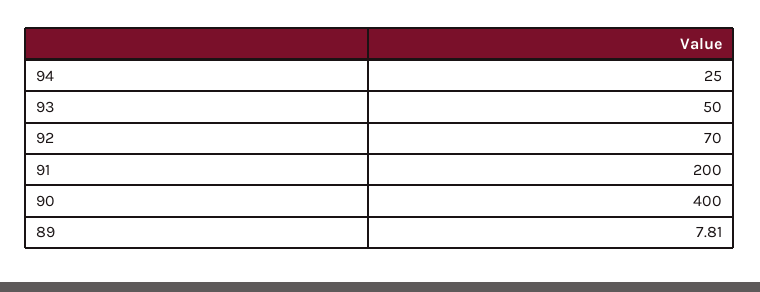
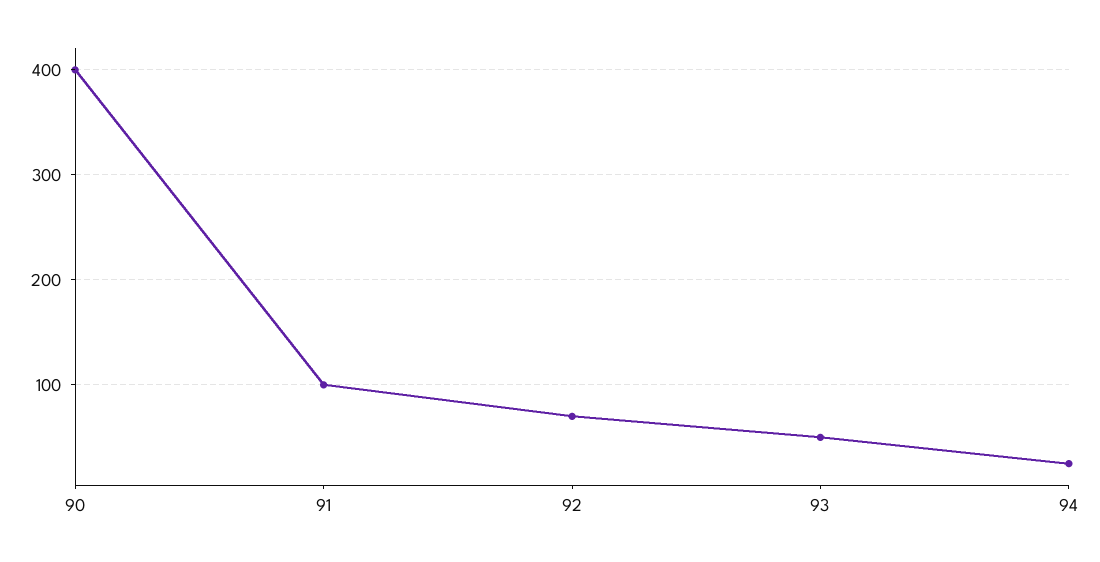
  {
    "94": 25,
    "93": 50,
    "92": 70,
-   "91": 200,
+   "91": 100,
-   "90": 400,
+   "90": 400
-   "89": 7.81
  }

